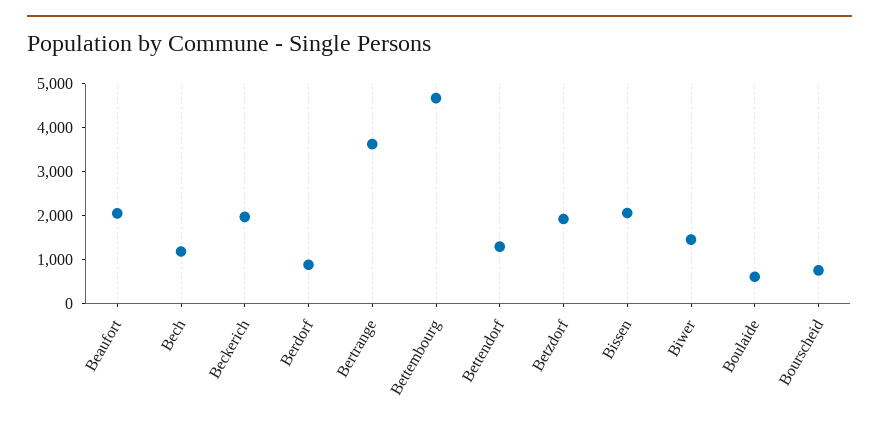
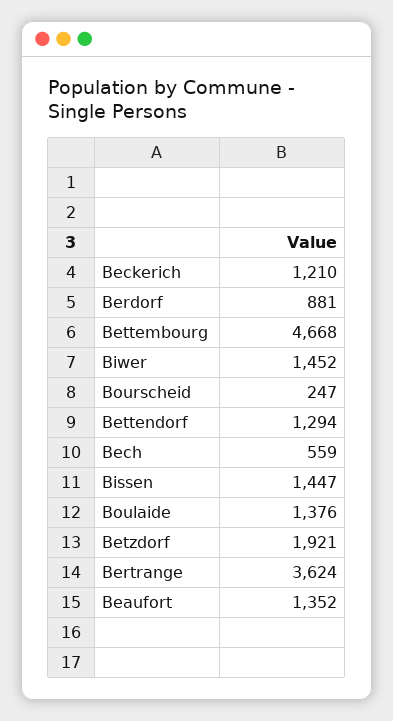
  {
-   "Beaufort": 2000,
+   "Beaufort": 1352,
-   "Bech": 1200,
+   "Bech": 559,
-   "Beckerich": 2000,
+   "Beckerich": 1210,
    "Berdorf": 881,
    "Bertrange": 3624,
    "Bettembourg": 4668,
    "Bettendorf": 1294,
    "Betzdorf": 1921,
-   "Bissen": 2000,
+   "Bissen": 1447,
    "Biwer": 1452,
-   "Boulaide": 600,
+   "Boulaide": 1376,
-   "Bourscheid": 800
+   "Bourscheid": 247
  }

